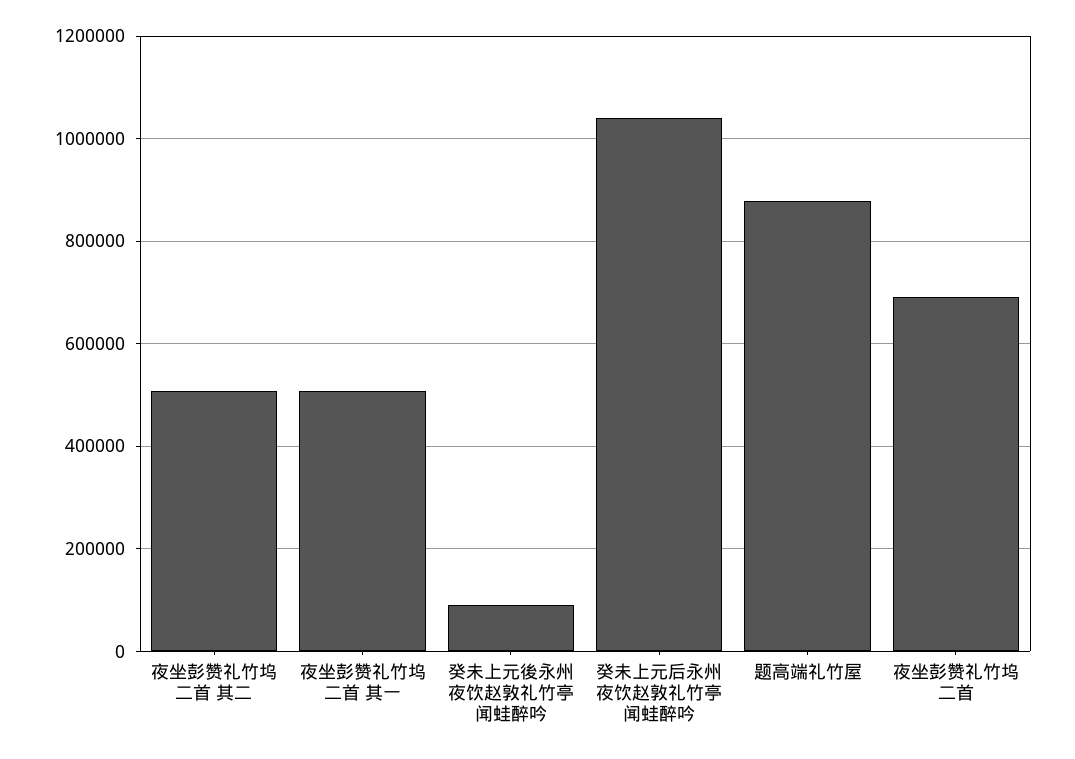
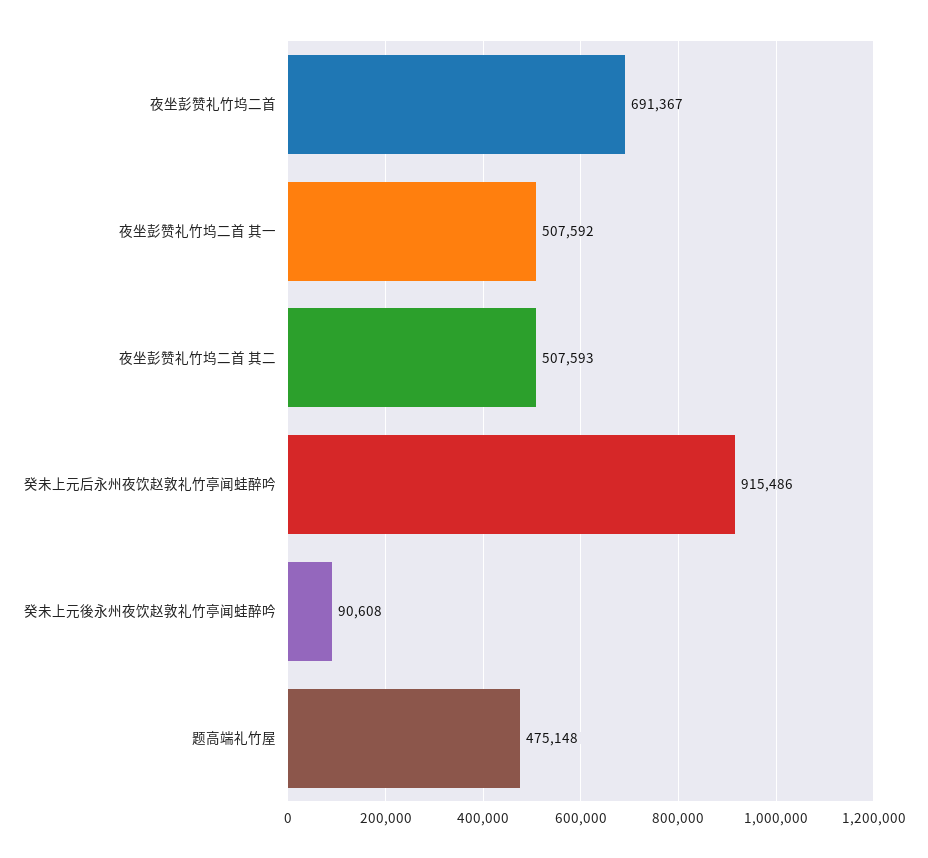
  {
    "夜坐彭赞礼竹坞二首 其二": 507593,
    "夜坐彭赞礼竹坞二首 其一": 507592,
    "癸未上元後永州夜饮赵敦礼竹亭闻蛙醉吟": 90608,
-   "癸未上元后永州夜饮赵敦礼竹亭闻蛙醉吟": 1040000,
+   "癸未上元后永州夜饮赵敦礼竹亭闻蛙醉吟": 915486,
-   "题高端礼竹屋": 880000,
+   "题高端礼竹屋": 475148,
    "夜坐彭赞礼竹坞二首": 691367
  }

